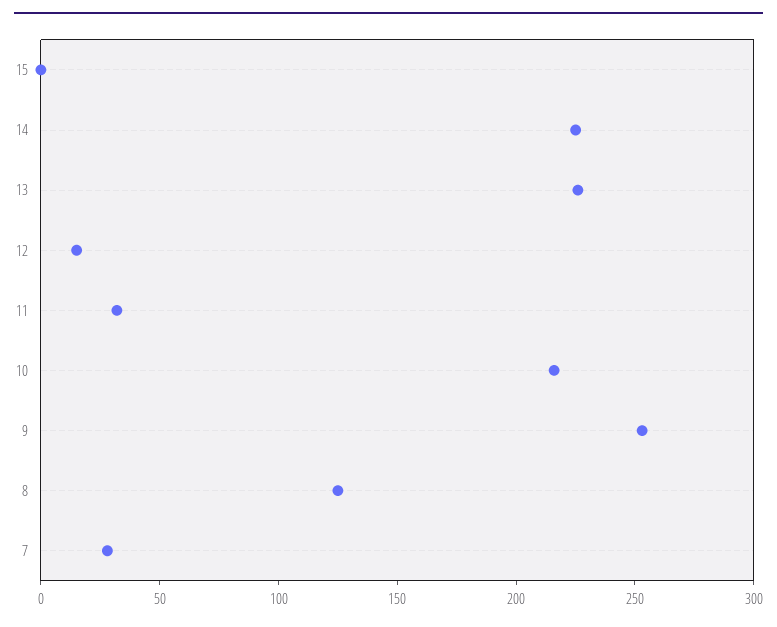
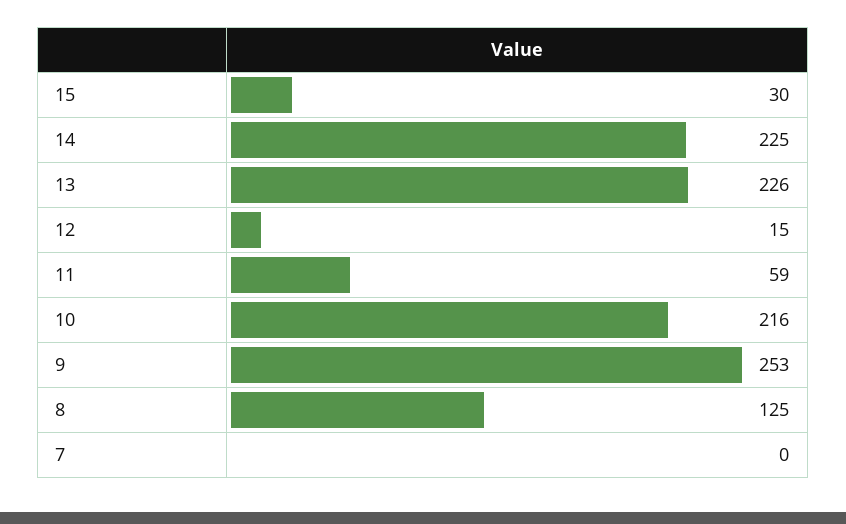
  {
-   "15": 0,
+   "15": 30,
    "14": 225,
    "13": 226,
    "12": 15,
-   "11": 30,
+   "11": 59,
    "10": 216,
    "9": 253,
    "8": 125,
-   "7": 30
+   "7": 0
  }

